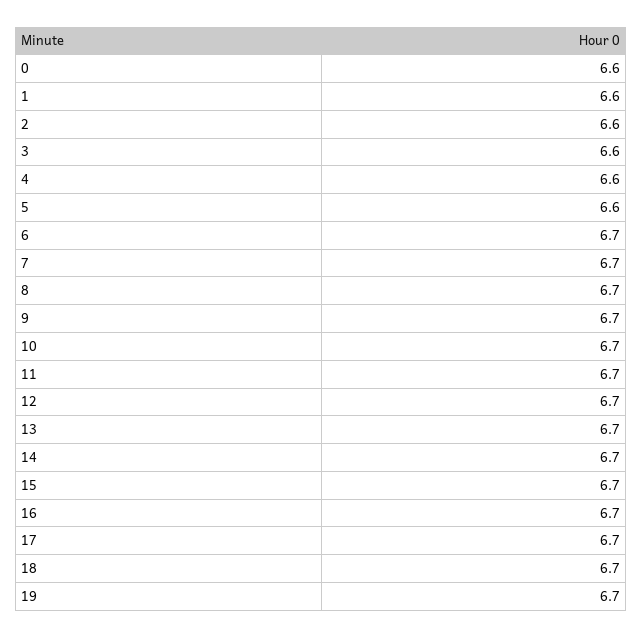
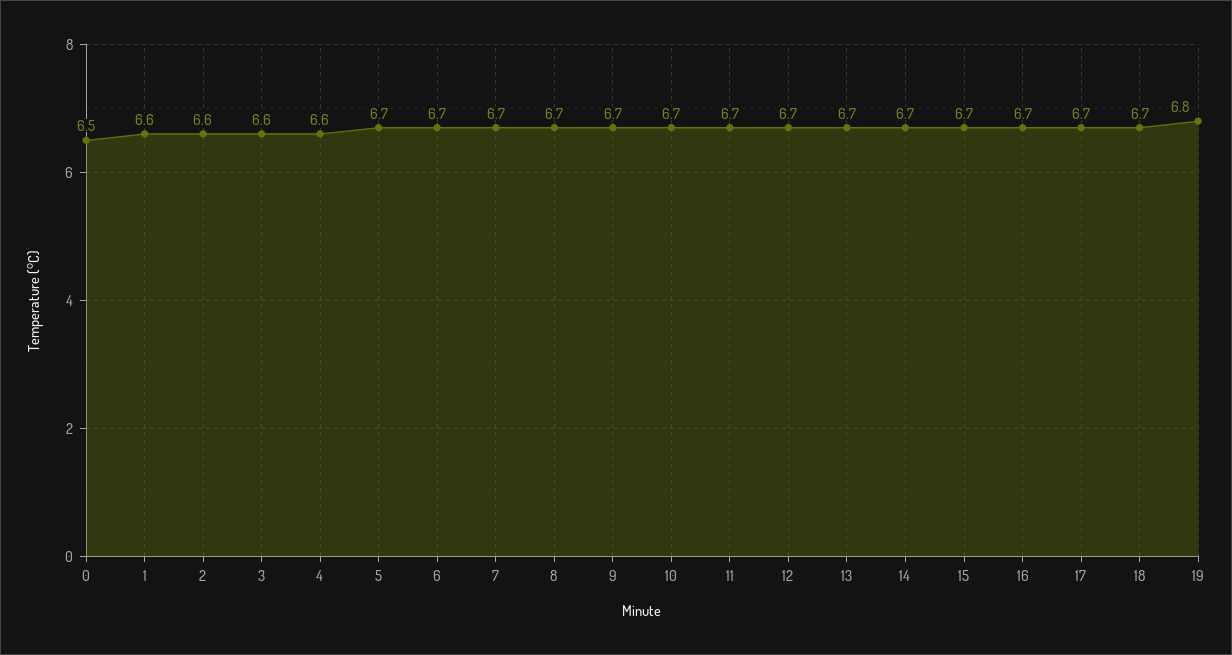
  {
-   "0": 6.6,
+   "0": 6.5,
    "1": 6.6,
    "2": 6.6,
    "3": 6.6,
    "4": 6.6,
-   "5": 6.6,
+   "5": 6.7,
    "6": 6.7,
    "7": 6.7,
    "8": 6.7,
    "9": 6.7,
    "10": 6.7,
    "11": 6.7,
    "12": 6.7,
    "13": 6.7,
    "14": 6.7,
    "15": 6.7,
    "16": 6.7,
    "17": 6.7,
    "18": 6.7,
-   "19": 6.7
+   "19": 6.8
  }

